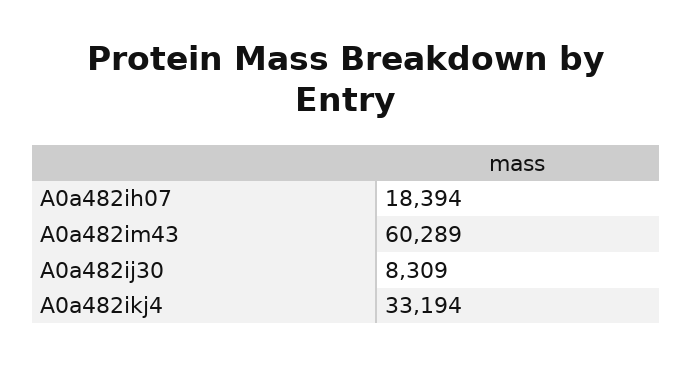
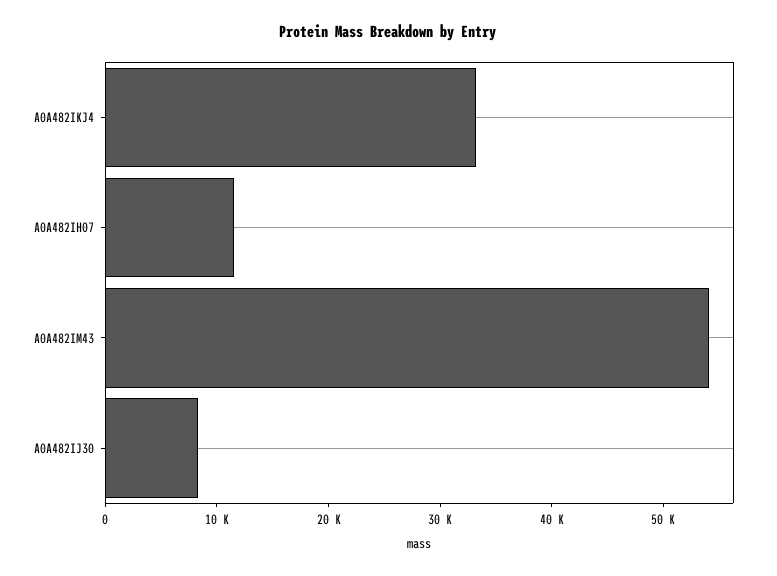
  {
-   "A0a482ih07": 18394,
+   "A0a482ih07": 12000,
-   "A0a482im43": 60289,
+   "A0a482im43": 54000,
    "A0a482ij30": 8309,
    "A0a482ikj4": 33194
  }

